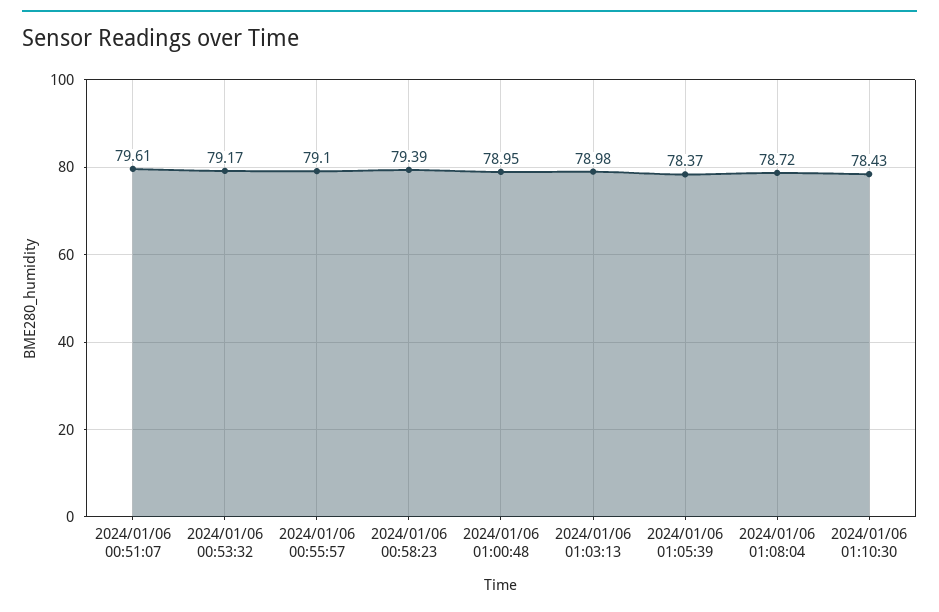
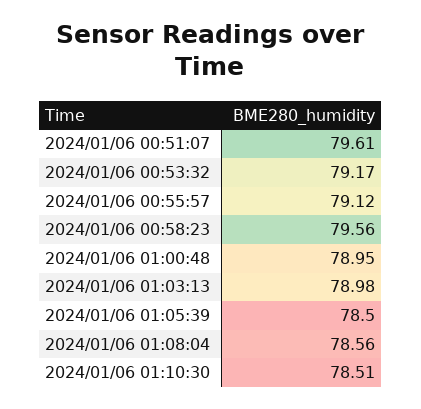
  {
    "2024/01/06 00:51:07": 79.61,
    "2024/01/06 00:53:32": 79.17,
-   "2024/01/06 00:55:57": 79.1,
+   "2024/01/06 00:55:57": 79.12,
-   "2024/01/06 00:58:23": 79.39,
+   "2024/01/06 00:58:23": 79.56,
    "2024/01/06 01:00:48": 78.95,
    "2024/01/06 01:03:13": 78.98,
-   "2024/01/06 01:05:39": 78.37,
+   "2024/01/06 01:05:39": 78.5,
-   "2024/01/06 01:08:04": 78.72,
+   "2024/01/06 01:08:04": 78.56,
-   "2024/01/06 01:10:30": 78.43
+   "2024/01/06 01:10:30": 78.51
  }

